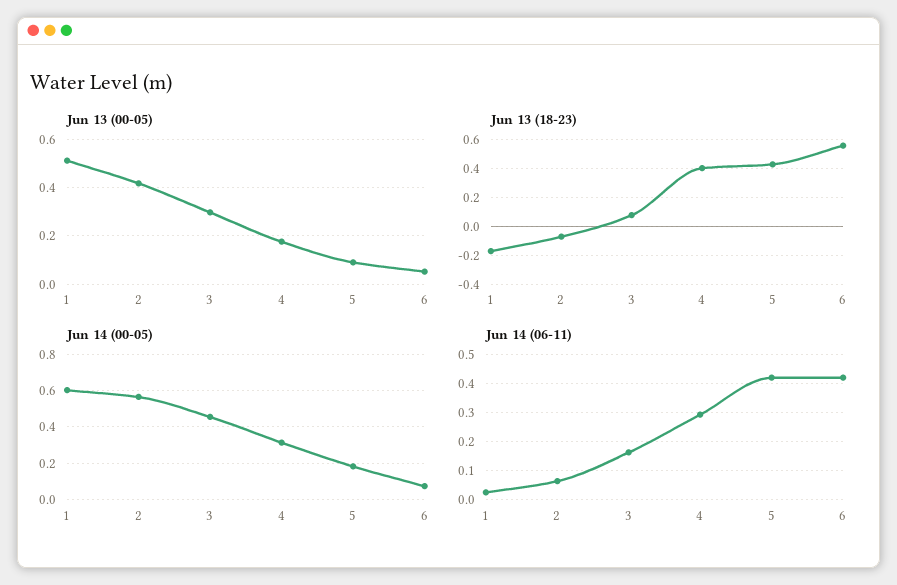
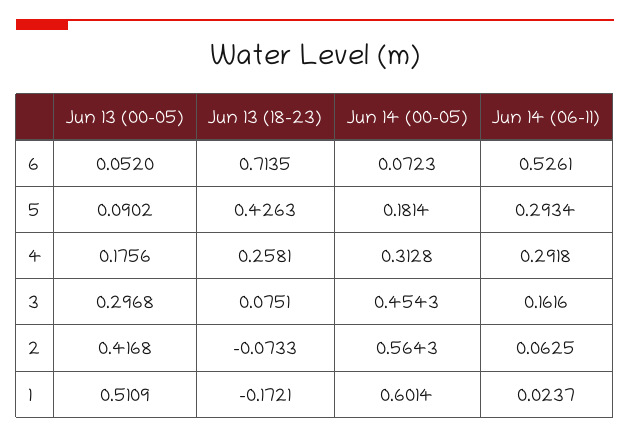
  {
    "Jun 13 (00-05)": {
      "1": 0.5109,
      "2": 0.4168,
      "3": 0.2968,
      "4": 0.1756,
      "5": 0.0902,
      "6": 0.052
    },
    "Jun 13 (18-23)": {
      "1": -0.1721,
      "2": -0.0733,
      "3": 0.0751,
-     "4": 0.4,
+     "4": 0.2581,
      "5": 0.4263,
-     "6": 0.55
+     "6": 0.7135
    },
    "Jun 14 (00-05)": {
      "1": 0.6014,
      "2": 0.5643,
      "3": 0.4543,
      "4": 0.3128,
      "5": 0.1814,
      "6": 0.0723
    },
    "Jun 14 (06-11)": {
      "1": 0.0237,
      "2": 0.0625,
      "3": 0.1616,
      "4": 0.2918,
-     "5": 0.425,
+     "5": 0.2934,
-     "6": 0.425
+     "6": 0.5261
    }
  }

